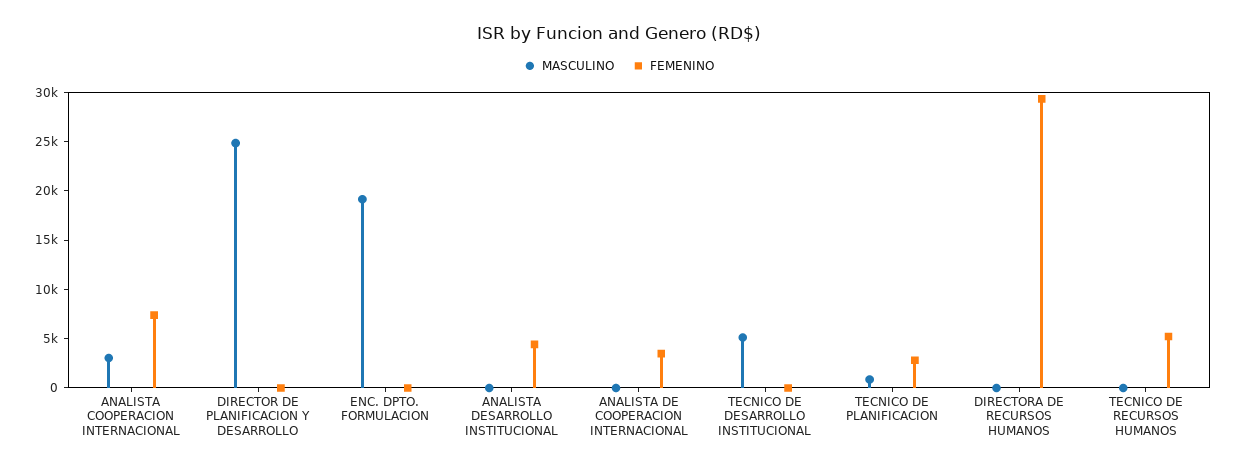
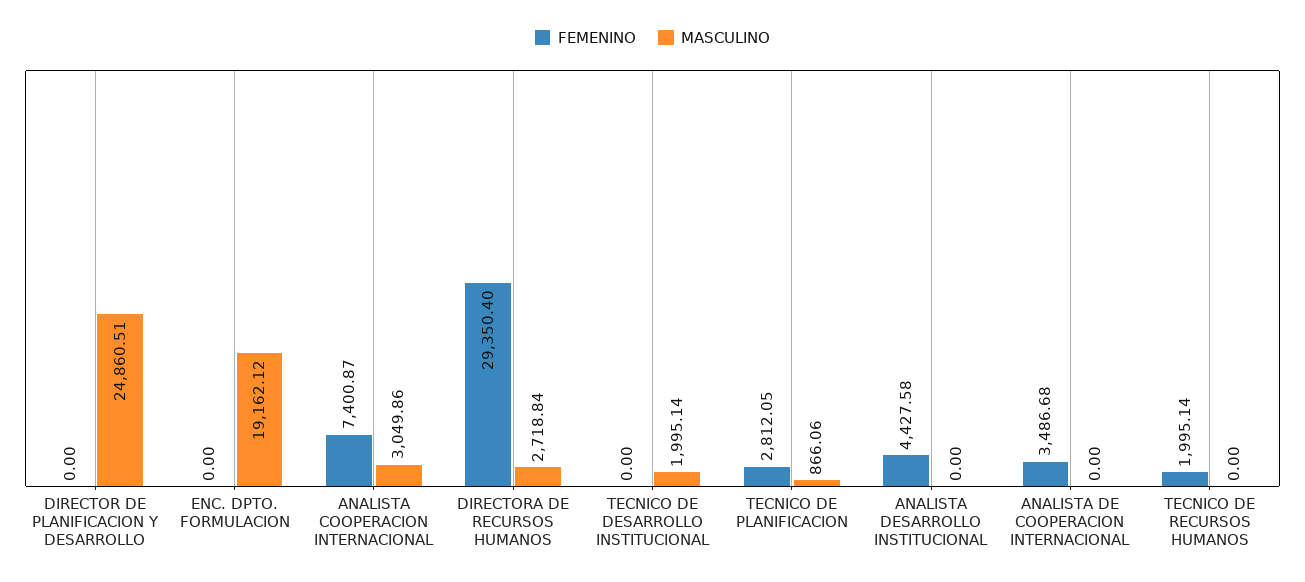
  {
    "MASCULINO": {
      "ANALISTA COOPERACION INTERNACIONAL": 3049.86,
      "DIRECTOR DE PLANIFICACION Y DESARROLLO": 24860.51,
      "ENC. DPTO. FORMULACION": 19162.12,
      "ANALISTA DESARROLLO INSTITUCIONAL": 0,
      "ANALISTA DE COOPERACION INTERNACIONAL": 0,
-     "TECNICO DE DESARROLLO INSTITUCIONAL": 5000,
+     "TECNICO DE DESARROLLO INSTITUCIONAL": 1995.14,
      "TECNICO DE PLANIFICACION": 866.06,
-     "DIRECTORA DE RECURSOS HUMANOS": 0,
+     "DIRECTORA DE RECURSOS HUMANOS": 2718.84,
      "TECNICO DE RECURSOS HUMANOS": 0
    },
    "FEMENINO": {
      "ANALISTA COOPERACION INTERNACIONAL": 7400.87,
      "DIRECTOR DE PLANIFICACION Y DESARROLLO": 0,
      "ENC. DPTO. FORMULACION": 0,
      "ANALISTA DESARROLLO INSTITUCIONAL": 4427.58,
      "ANALISTA DE COOPERACION INTERNACIONAL": 3486.68,
      "TECNICO DE DESARROLLO INSTITUCIONAL": 0,
      "TECNICO DE PLANIFICACION": 2812.05,
      "DIRECTORA DE RECURSOS HUMANOS": 29350.4,
-     "TECNICO DE RECURSOS HUMANOS": 5000
+     "TECNICO DE RECURSOS HUMANOS": 1995.14
    }
  }

